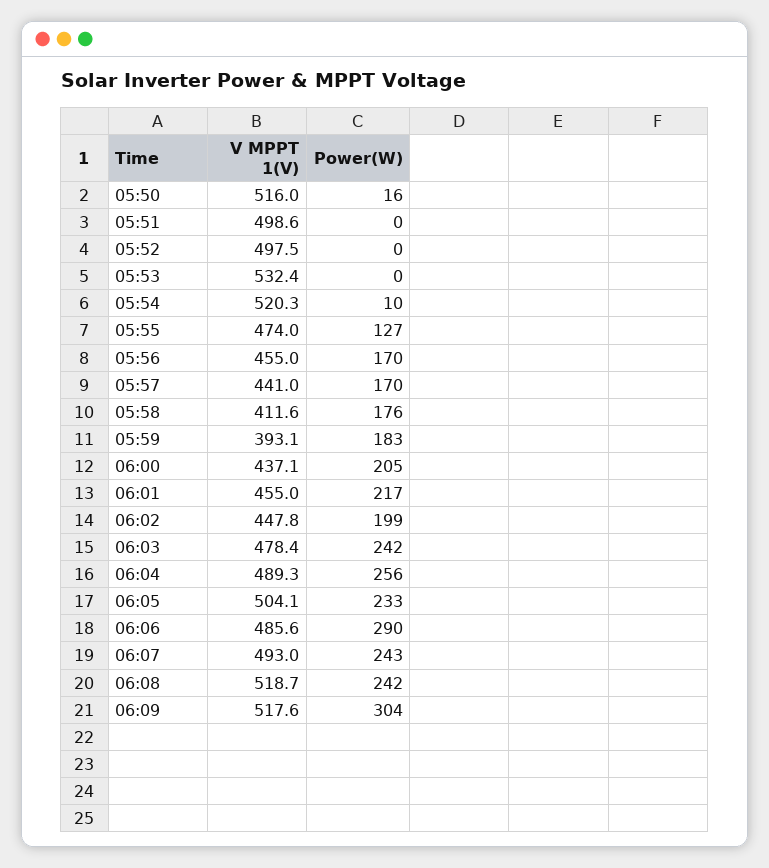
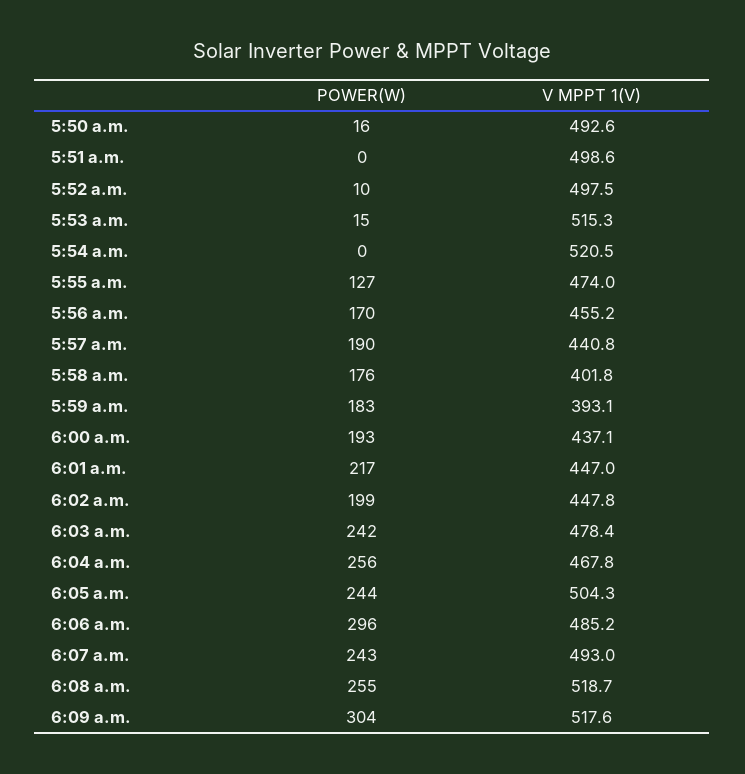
  {
    "V MPPT 1(V)": {
-     "05:50": 516,
+     "05:50": 492.6,
      "05:51": 498.6,
      "05:52": 497.5,
-     "05:53": 532.4,
+     "05:53": 515.3,
-     "05:54": 520.3,
+     "05:54": 520.5,
      "05:55": 474,
-     "05:56": 455,
+     "05:56": 455.2,
-     "05:57": 441,
+     "05:57": 440.8,
-     "05:58": 411.6,
+     "05:58": 401.8,
      "05:59": 393.1,
      "06:00": 437.1,
-     "06:01": 455,
+     "06:01": 447,
      "06:02": 447.8,
      "06:03": 478.4,
-     "06:04": 489.3,
+     "06:04": 467.8,
-     "06:05": 504.1,
+     "06:05": 504.3,
-     "06:06": 485.6,
+     "06:06": 485.2,
      "06:07": 493,
      "06:08": 518.7,
      "06:09": 517.6
    },
    "Power(W)": {
      "05:50": 16,
      "05:51": 0,
-     "05:52": 0,
+     "05:52": 10,
-     "05:53": 0,
+     "05:53": 15,
-     "05:54": 10,
+     "05:54": 0,
      "05:55": 127,
      "05:56": 170,
-     "05:57": 170,
+     "05:57": 190,
      "05:58": 176,
      "05:59": 183,
-     "06:00": 205,
+     "06:00": 193,
      "06:01": 217,
      "06:02": 199,
      "06:03": 242,
      "06:04": 256,
-     "06:05": 233,
+     "06:05": 244,
-     "06:06": 290,
+     "06:06": 296,
      "06:07": 243,
-     "06:08": 242,
+     "06:08": 255,
      "06:09": 304
    }
  }

